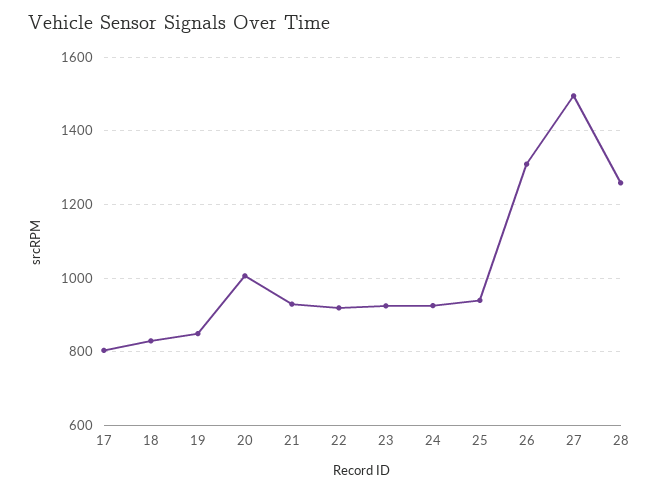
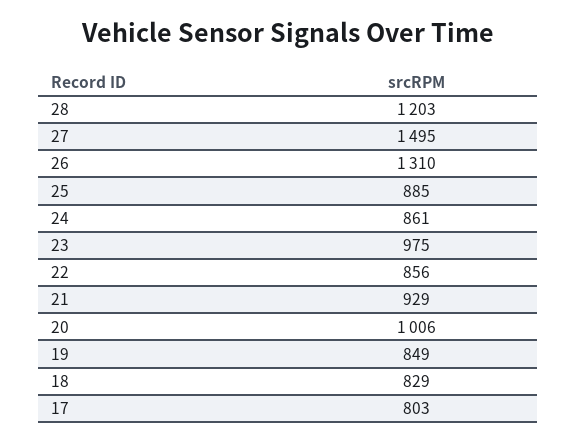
  {
    "17": 803,
    "18": 829,
    "19": 849,
    "20": 1006,
    "21": 929,
-   "22": 920,
+   "22": 856,
-   "23": 920,
+   "23": 975,
-   "24": 920,
+   "24": 861,
-   "25": 940,
+   "25": 885,
    "26": 1310,
    "27": 1495,
-   "28": 1260
+   "28": 1203
  }

